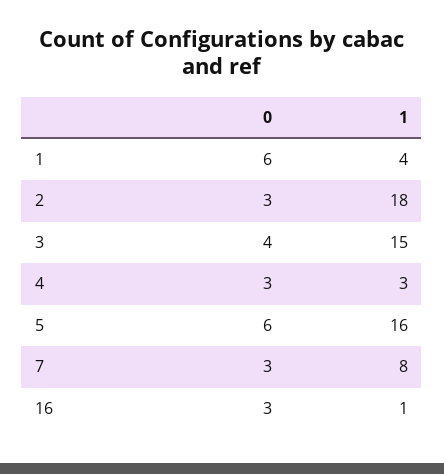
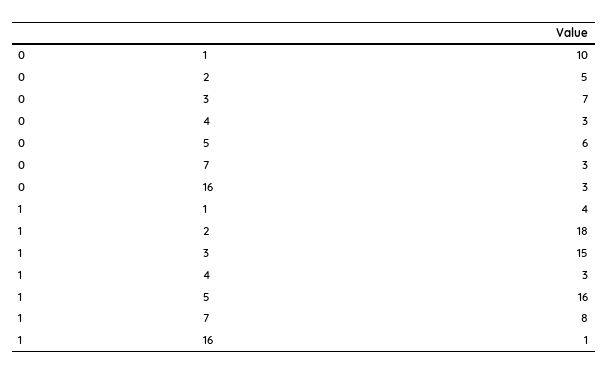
  {
    "0": {
-     "1": 6,
+     "1": 10,
-     "2": 3,
+     "2": 5,
-     "3": 4,
+     "3": 7,
      "4": 3,
      "5": 6,
      "7": 3,
      "16": 3
    },
    "1": {
      "1": 4,
      "2": 18,
      "3": 15,
      "4": 3,
      "5": 16,
      "7": 8,
      "16": 1
    }
  }

